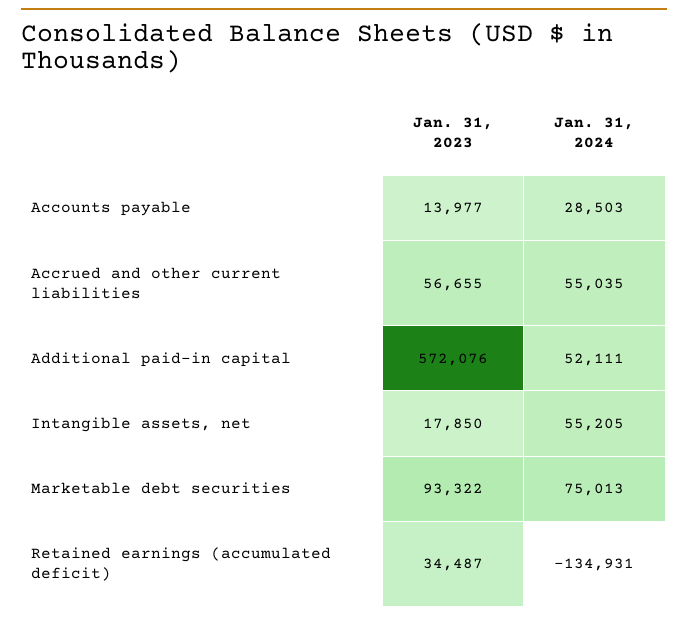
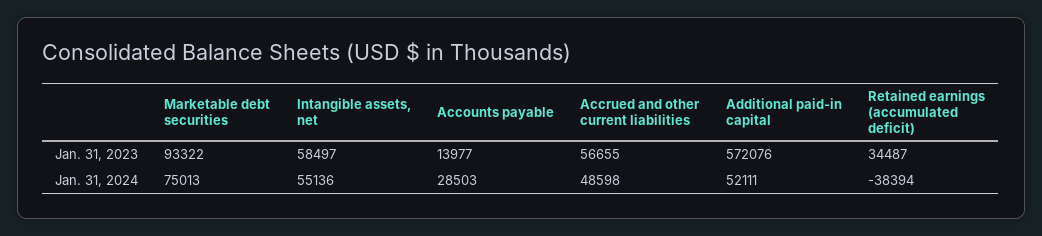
  {
    "Jan. 31, 2023": {
      "Accounts payable": 13977,
      "Accrued and other current liabilities": 56655,
      "Additional paid-in capital": 572076,
-     "Intangible assets, net": 17850,
+     "Intangible assets, net": 58497,
      "Marketable debt securities": 93322,
      "Retained earnings (accumulated deficit)": 34487
    },
    "Jan. 31, 2024": {
      "Accounts payable": 28503,
-     "Accrued and other current liabilities": 55035,
+     "Accrued and other current liabilities": 48598,
      "Additional paid-in capital": 52111,
-     "Intangible assets, net": 55205,
+     "Intangible assets, net": 55136,
      "Marketable debt securities": 75013,
-     "Retained earnings (accumulated deficit)": -134931
+     "Retained earnings (accumulated deficit)": -38394
    }
  }

